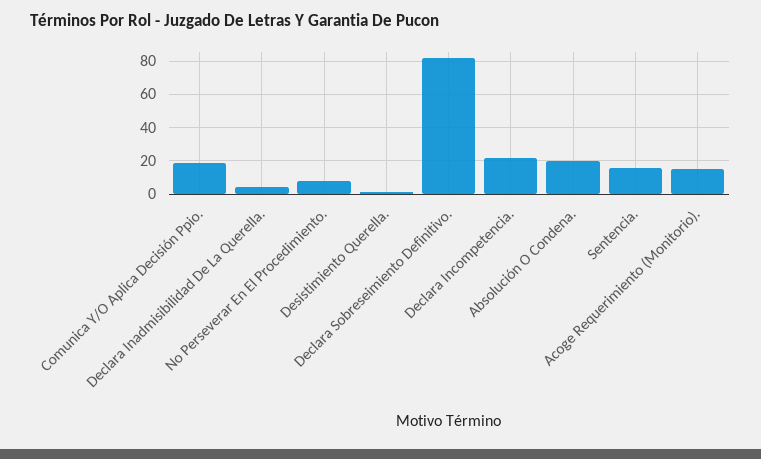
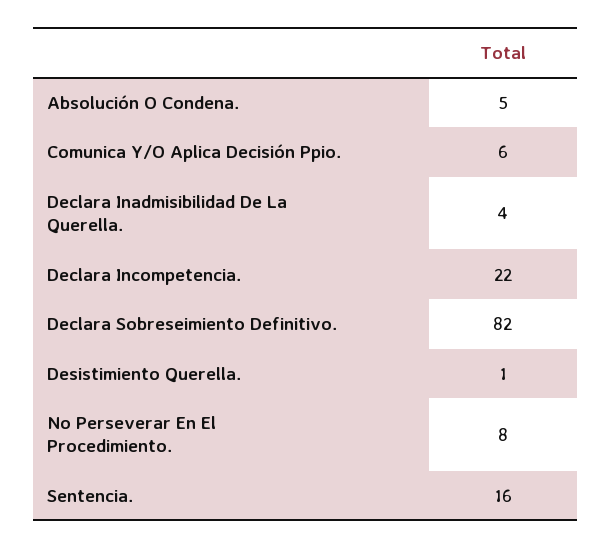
  {
-   "Comunica Y/O Aplica Decisión Ppio.": 20,
+   "Comunica Y/O Aplica Decisión Ppio.": 6,
    "Declara Inadmisibilidad De La Querella.": 4,
    "No Perseverar En El Procedimiento.": 8,
    "Desistimiento Querella.": 1,
    "Declara Sobreseimiento Definitivo.": 82,
    "Declara Incompetencia.": 22,
-   "Absolución O Condena.": 20,
+   "Absolución O Condena.": 5,
-   "Sentencia.": 16,
+   "Sentencia.": 16
-   "Acoge Requerimiento (Monitorio).": 15
  }

